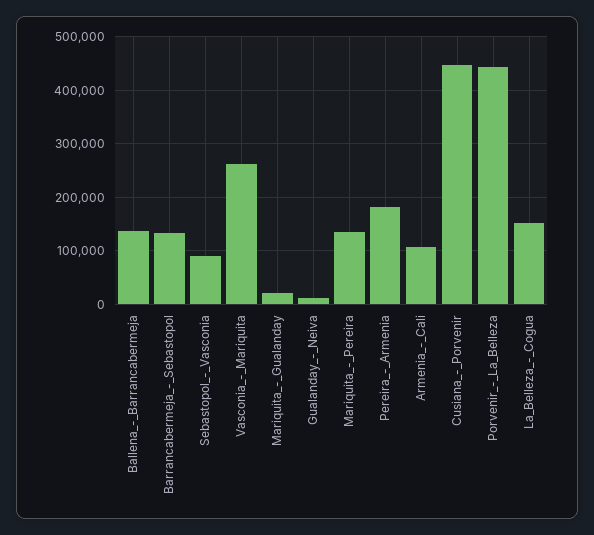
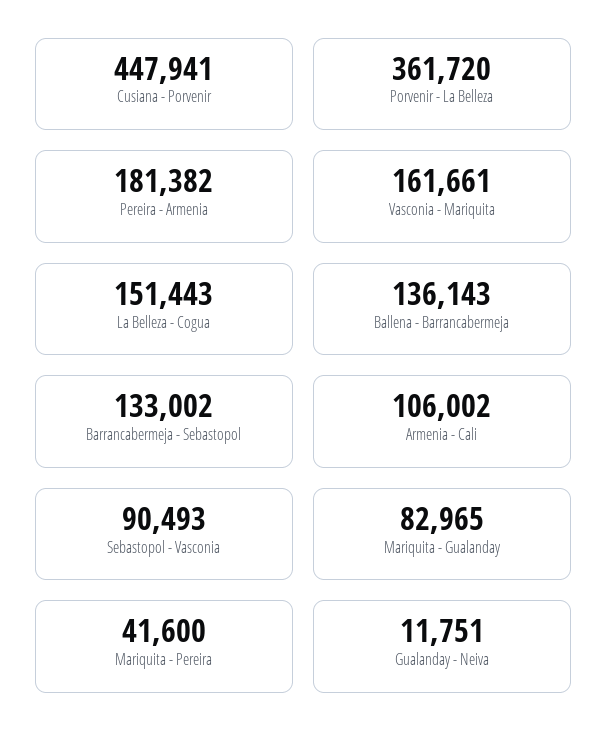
  {
    "Ballena_-_Barrancabermeja": 136143,
    "Barrancabermeja_-_Sebastopol": 133002,
    "Sebastopol_-_Vasconia": 90493,
-   "Vasconia_-_Mariquita": 260000,
+   "Vasconia_-_Mariquita": 161661,
-   "Mariquita_-_Gualanday": 20000,
+   "Mariquita_-_Gualanday": 82965,
    "Gualanday_-_Neiva": 11751,
-   "Mariquita_-_Pereira": 140000,
+   "Mariquita_-_Pereira": 41600,
    "Pereira_-_Armenia": 181382,
    "Armenia_-_Cali": 106002,
    "Cusiana_-_Porvenir": 447941,
-   "Porvenir_-_La_Belleza": 440000,
+   "Porvenir_-_La_Belleza": 361720,
    "La_Belleza_-_Cogua": 151443
  }

